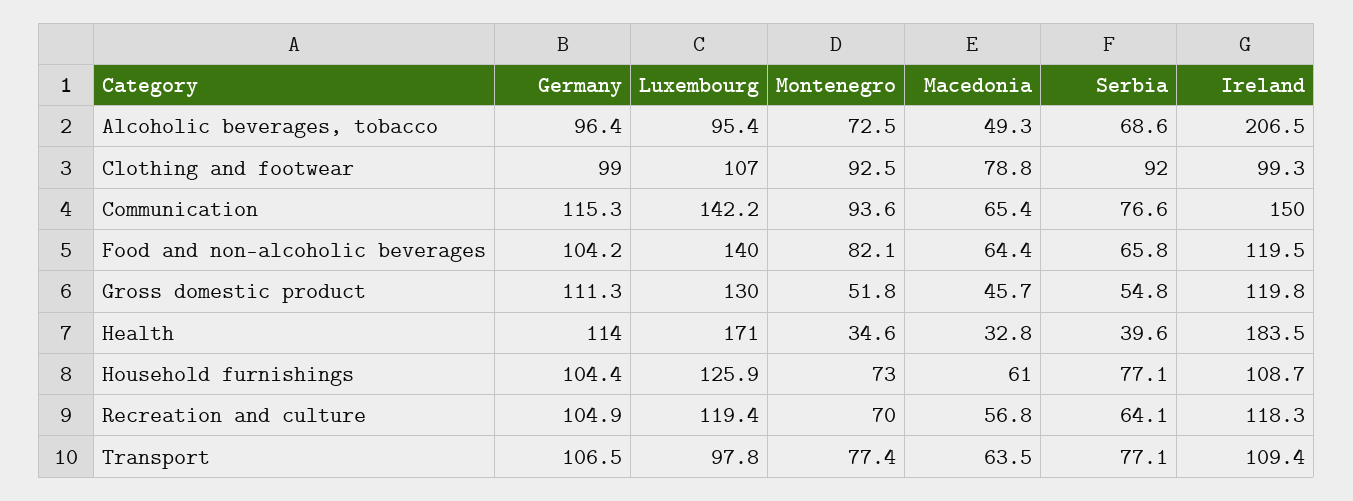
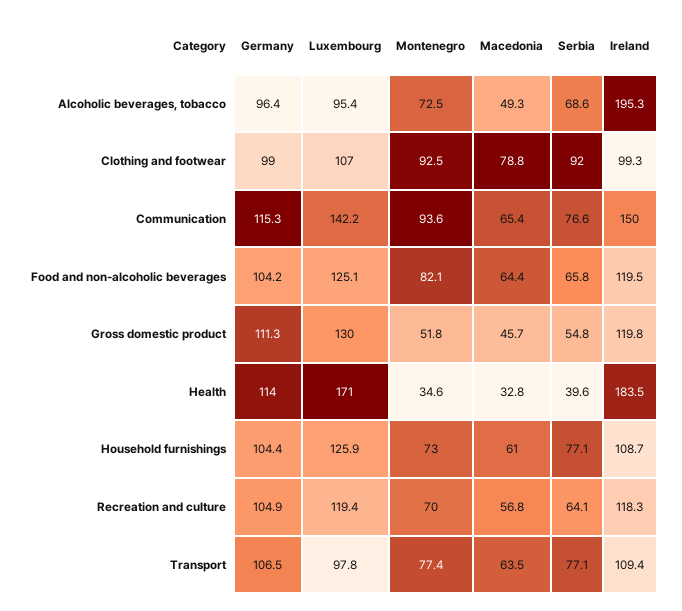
  {
    "Germany": {
      "Alcoholic beverages, tobacco": 96.4,
      "Clothing and footwear": 99,
      "Communication": 115.3,
      "Food and non-alcoholic beverages": 104.2,
      "Gross domestic product": 111.3,
      "Health": 114,
      "Household furnishings": 104.4,
      "Recreation and culture": 104.9,
      "Transport": 106.5
    },
    "Luxembourg": {
      "Alcoholic beverages, tobacco": 95.4,
      "Clothing and footwear": 107,
      "Communication": 142.2,
-     "Food and non-alcoholic beverages": 140,
+     "Food and non-alcoholic beverages": 125.1,
      "Gross domestic product": 130,
      "Health": 171,
      "Household furnishings": 125.9,
      "Recreation and culture": 119.4,
      "Transport": 97.8
    },
    "Montenegro": {
      "Alcoholic beverages, tobacco": 72.5,
      "Clothing and footwear": 92.5,
      "Communication": 93.6,
      "Food and non-alcoholic beverages": 82.1,
      "Gross domestic product": 51.8,
      "Health": 34.6,
      "Household furnishings": 73,
      "Recreation and culture": 70,
      "Transport": 77.4
    },
    "Macedonia": {
      "Alcoholic beverages, tobacco": 49.3,
      "Clothing and footwear": 78.8,
      "Communication": 65.4,
      "Food and non-alcoholic beverages": 64.4,
      "Gross domestic product": 45.7,
      "Health": 32.8,
      "Household furnishings": 61,
      "Recreation and culture": 56.8,
      "Transport": 63.5
    },
    "Serbia": {
      "Alcoholic beverages, tobacco": 68.6,
      "Clothing and footwear": 92,
      "Communication": 76.6,
      "Food and non-alcoholic beverages": 65.8,
      "Gross domestic product": 54.8,
      "Health": 39.6,
      "Household furnishings": 77.1,
      "Recreation and culture": 64.1,
      "Transport": 77.1
    },
    "Ireland": {
-     "Alcoholic beverages, tobacco": 206.5,
+     "Alcoholic beverages, tobacco": 195.3,
      "Clothing and footwear": 99.3,
      "Communication": 150,
      "Food and non-alcoholic beverages": 119.5,
      "Gross domestic product": 119.8,
      "Health": 183.5,
      "Household furnishings": 108.7,
      "Recreation and culture": 118.3,
      "Transport": 109.4
    }
  }

